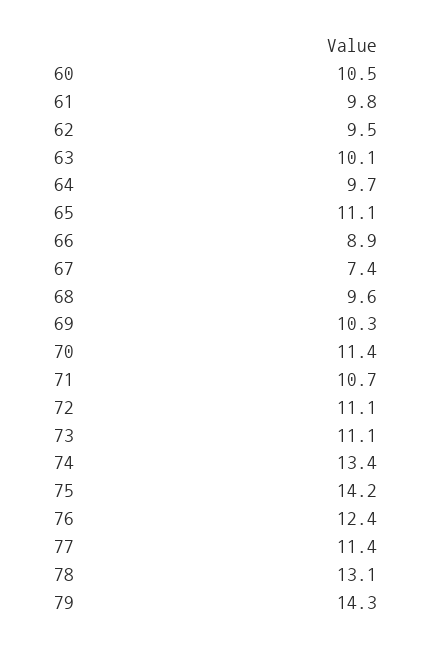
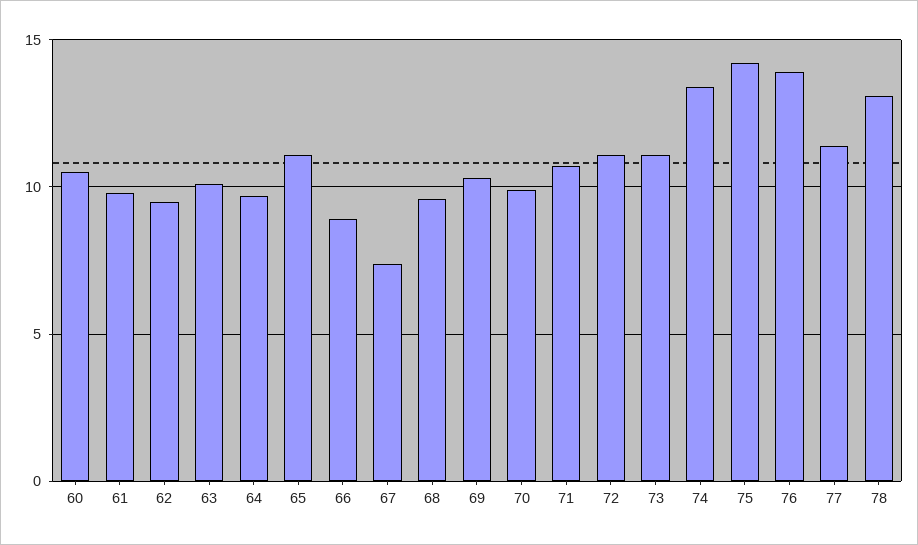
  {
    "60": 10.5,
    "61": 9.8,
    "62": 9.5,
    "63": 10.1,
    "64": 9.7,
    "65": 11.1,
    "66": 8.9,
    "67": 7.4,
    "68": 9.6,
    "69": 10.3,
-   "70": 11.4,
+   "70": 10,
    "71": 10.7,
    "72": 11.1,
    "73": 11.1,
    "74": 13.4,
    "75": 14.2,
-   "76": 12.4,
+   "76": 14,
    "77": 11.4,
-   "78": 13.1,
+   "78": 13.1
-   "79": 14.3
  }

